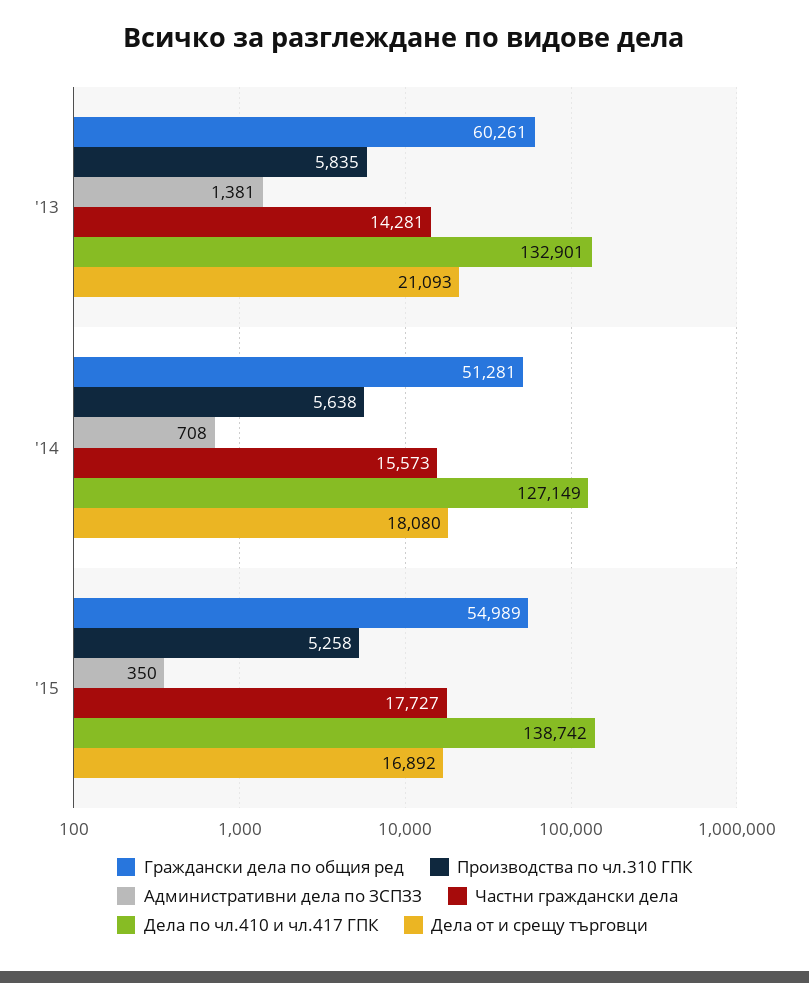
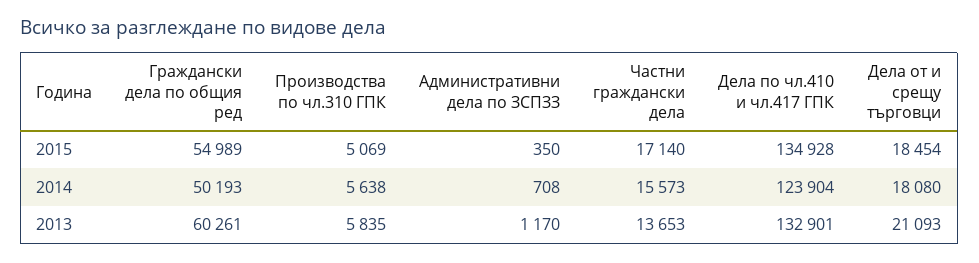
  {
    "Граждански дела по общия ред": {
      "'13": 60261,
-     "'14": 51281,
+     "'14": 50193,
      "'15": 54989
    },
    "Производства по чл.310 ГПК": {
      "'13": 5835,
      "'14": 5638,
-     "'15": 5258
+     "'15": 5069
    },
    "Административни дела по ЗСПЗЗ": {
-     "'13": 1381,
+     "'13": 1170,
      "'14": 708,
      "'15": 350
    },
    "Частни граждански дела": {
-     "'13": 14281,
+     "'13": 13653,
      "'14": 15573,
-     "'15": 17727
+     "'15": 17140
    },
    "Дела по чл.410 и чл.417 ГПК": {
      "'13": 132901,
-     "'14": 127149,
+     "'14": 123904,
-     "'15": 138742
+     "'15": 134928
    },
    "Дела от и срещу търговци": {
      "'13": 21093,
      "'14": 18080,
-     "'15": 16892
+     "'15": 18454
    }
  }

